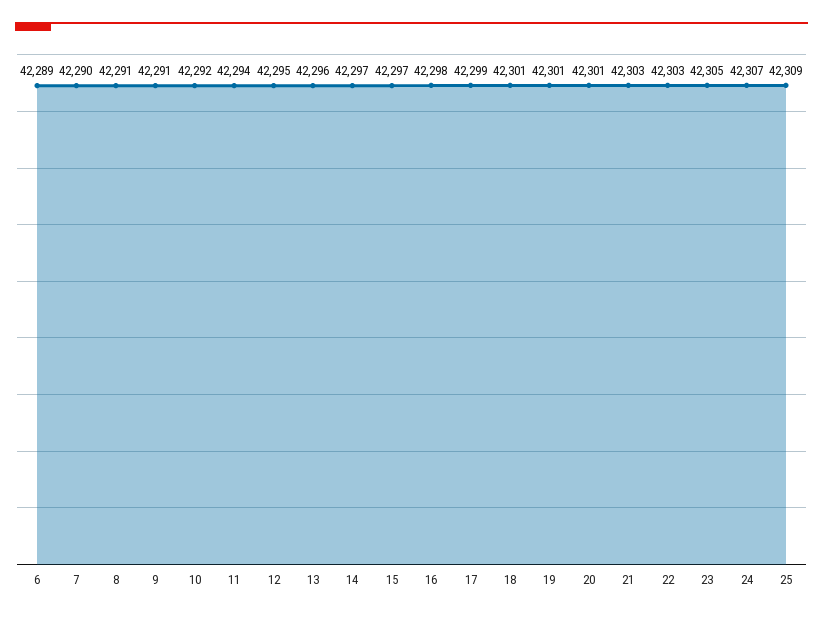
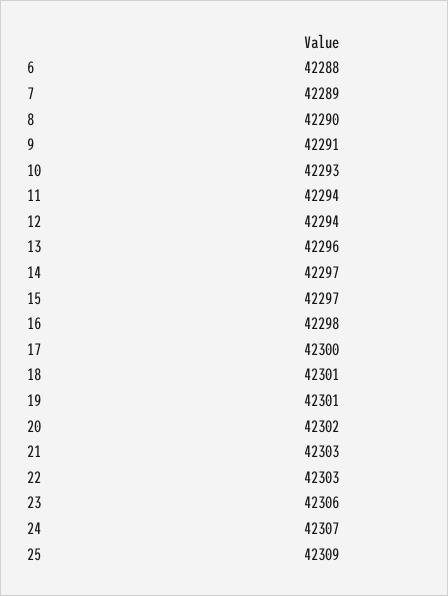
  {
-   "6": 42289,
+   "6": 42288,
-   "7": 42290,
+   "7": 42289,
-   "8": 42291,
+   "8": 42290,
    "9": 42291,
-   "10": 42292,
+   "10": 42293,
    "11": 42294,
-   "12": 42295,
+   "12": 42294,
    "13": 42296,
    "14": 42297,
    "15": 42297,
    "16": 42298,
-   "17": 42299,
+   "17": 42300,
    "18": 42301,
    "19": 42301,
-   "20": 42301,
+   "20": 42302,
    "21": 42303,
    "22": 42303,
-   "23": 42305,
+   "23": 42306,
    "24": 42307,
    "25": 42309
  }

